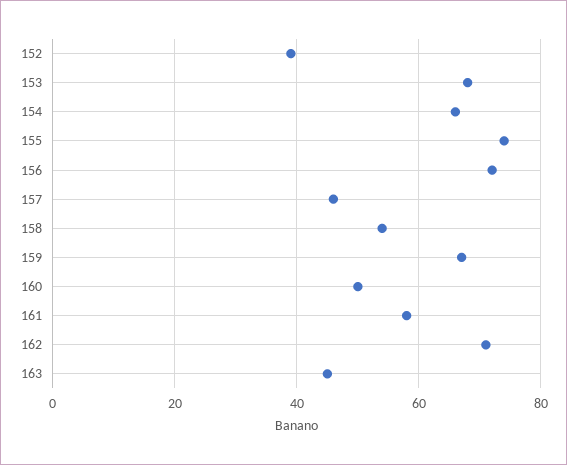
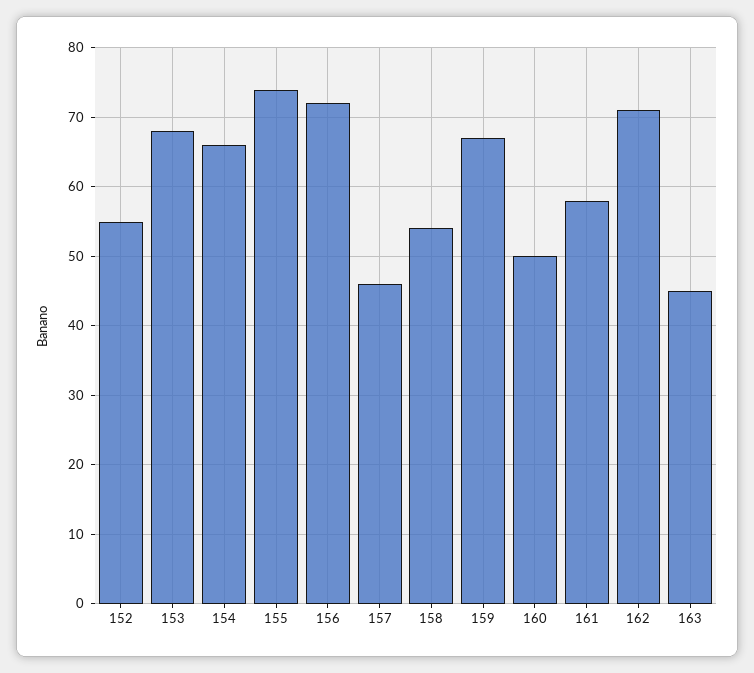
  {
-   "152": 40,
+   "152": 55,
    "153": 68,
    "154": 66,
    "155": 74,
    "156": 72,
    "157": 46,
    "158": 54,
    "159": 67,
    "160": 50,
    "161": 58,
    "162": 71,
    "163": 45
  }

